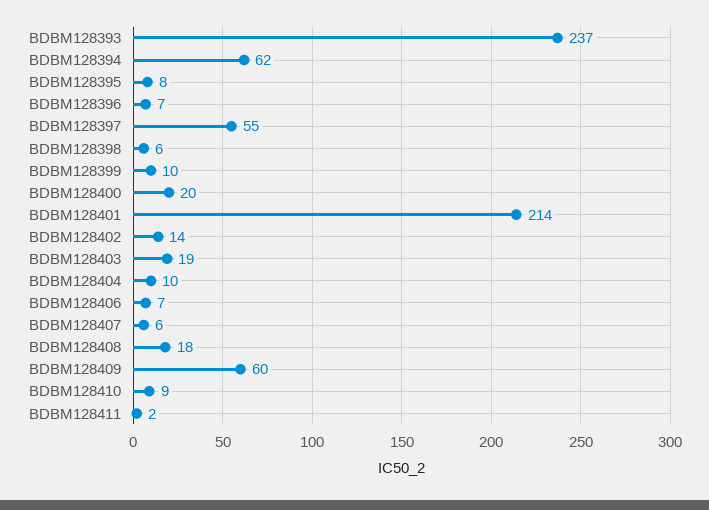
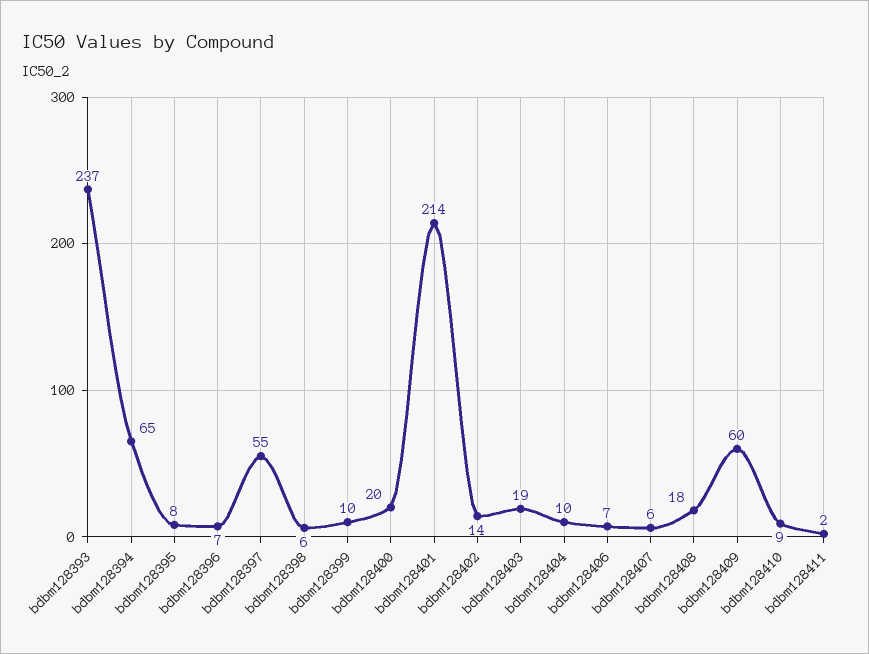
  {
    "BDBM128393": 237,
-   "BDBM128394": 62,
+   "BDBM128394": 65,
    "BDBM128395": 8,
    "BDBM128396": 7,
    "BDBM128397": 55,
    "BDBM128398": 6,
    "BDBM128399": 10,
    "BDBM128400": 20,
    "BDBM128401": 214,
    "BDBM128402": 14,
    "BDBM128403": 19,
    "BDBM128404": 10,
    "BDBM128406": 7,
    "BDBM128407": 6,
    "BDBM128408": 18,
    "BDBM128409": 60,
    "BDBM128410": 9,
    "BDBM128411": 2
  }

